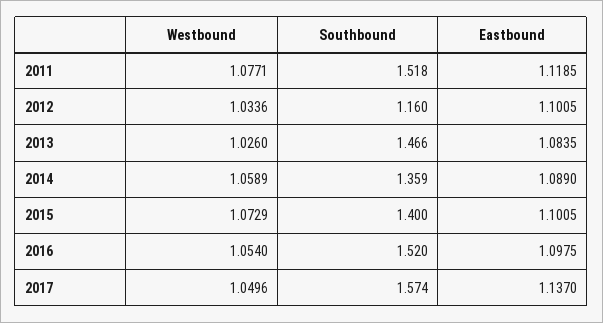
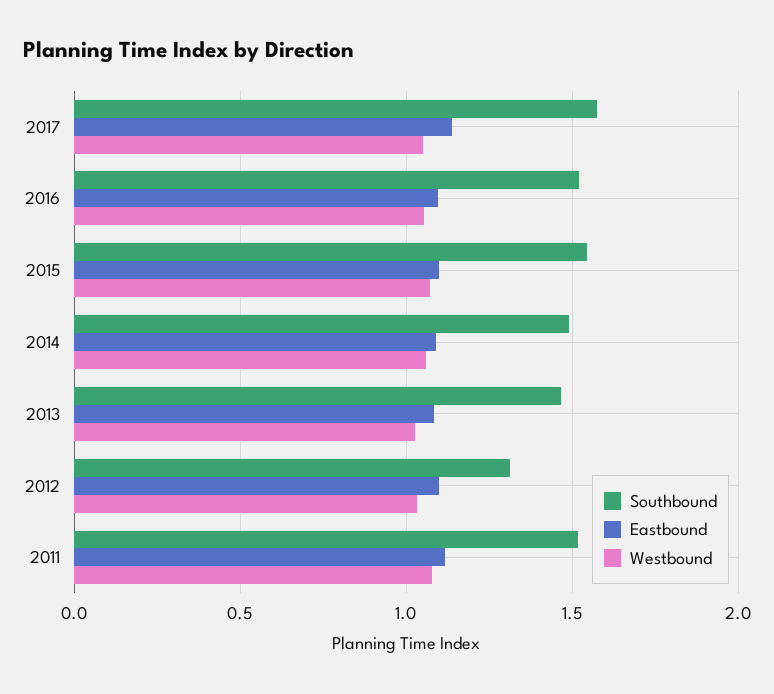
  {
    "Westbound": {
      "2011": 1.0771,
      "2012": 1.0336,
      "2013": 1.026,
      "2014": 1.0589,
      "2015": 1.0729,
      "2016": 1.054,
      "2017": 1.0496
    },
    "Southbound": {
      "2011": 1.518,
-     "2012": 1.16,
+     "2012": 1.3,
      "2013": 1.466,
-     "2014": 1.359,
+     "2014": 1.5,
-     "2015": 1.4,
+     "2015": 1.55,
      "2016": 1.52,
      "2017": 1.574
    },
    "Eastbound": {
      "2011": 1.1185,
      "2012": 1.1005,
      "2013": 1.0835,
      "2014": 1.089,
      "2015": 1.1005,
      "2016": 1.0975,
      "2017": 1.137
    }
  }

